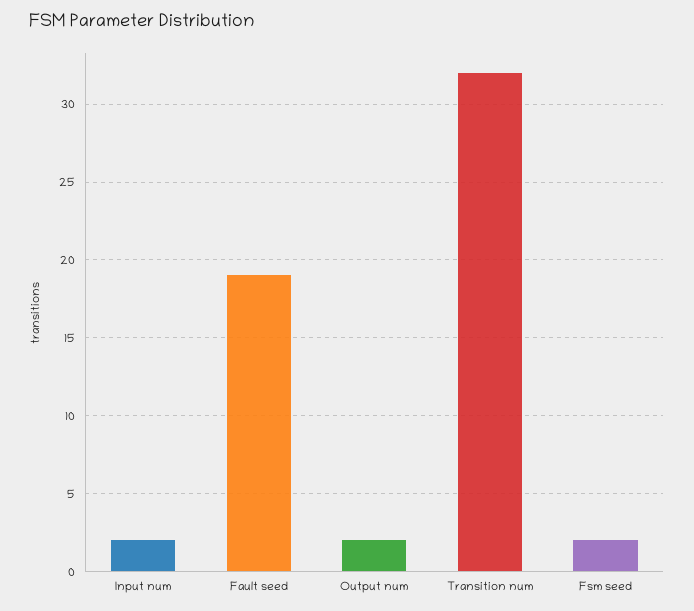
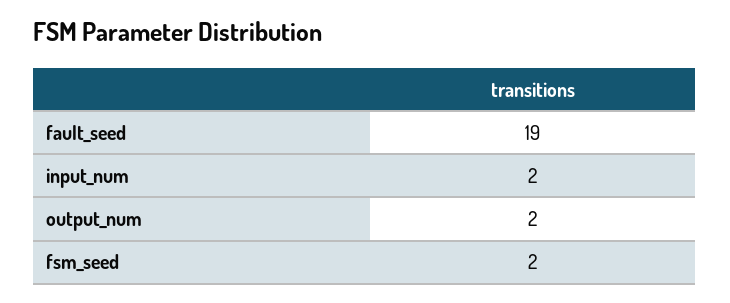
  {
    "Input num": 2,
    "Fault seed": 19,
    "Output num": 2,
-   "Transition num": 32,
    "Fsm seed": 2
  }

